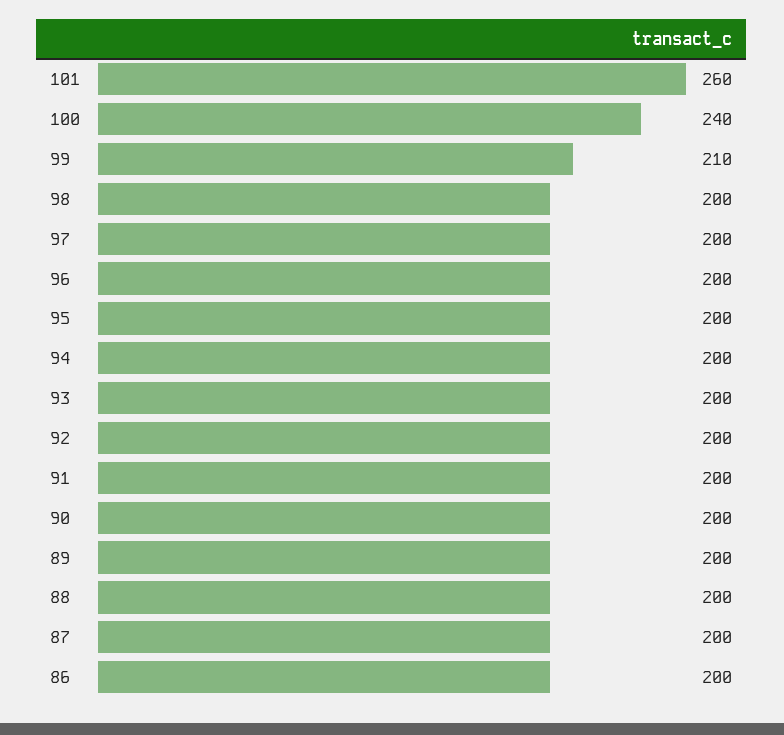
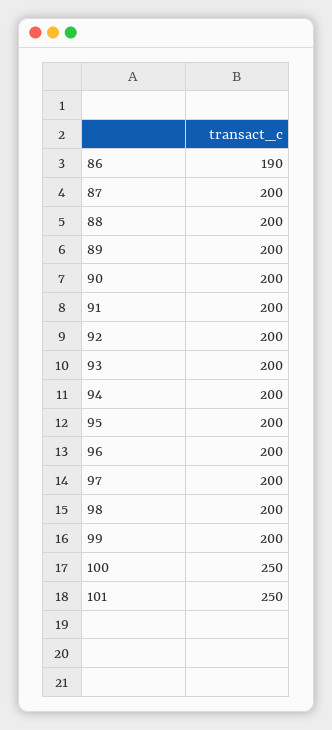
  {
-   "101": 260,
+   "101": 250,
-   "100": 240,
+   "100": 250,
-   "99": 210,
+   "99": 200,
    "98": 200,
    "97": 200,
    "96": 200,
    "95": 200,
    "94": 200,
    "93": 200,
    "92": 200,
    "91": 200,
    "90": 200,
    "89": 200,
    "88": 200,
    "87": 200,
-   "86": 200
+   "86": 190
  }

